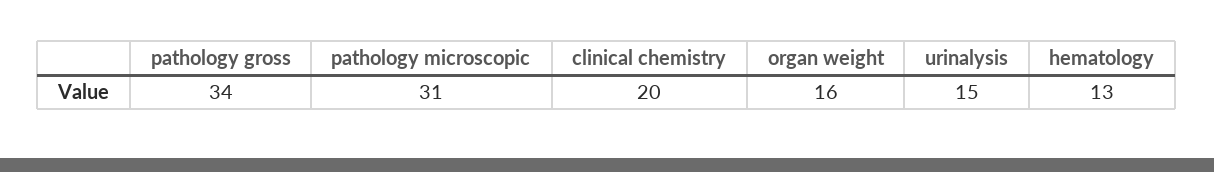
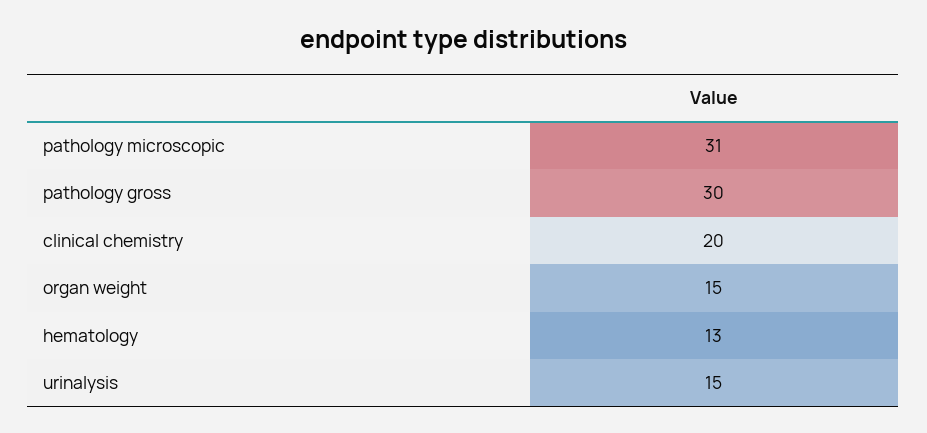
  {
-   "pathology gross": 34,
+   "pathology gross": 30,
    "pathology microscopic": 31,
    "clinical chemistry": 20,
-   "organ weight": 16,
+   "organ weight": 15,
    "urinalysis": 15,
    "hematology": 13
  }

